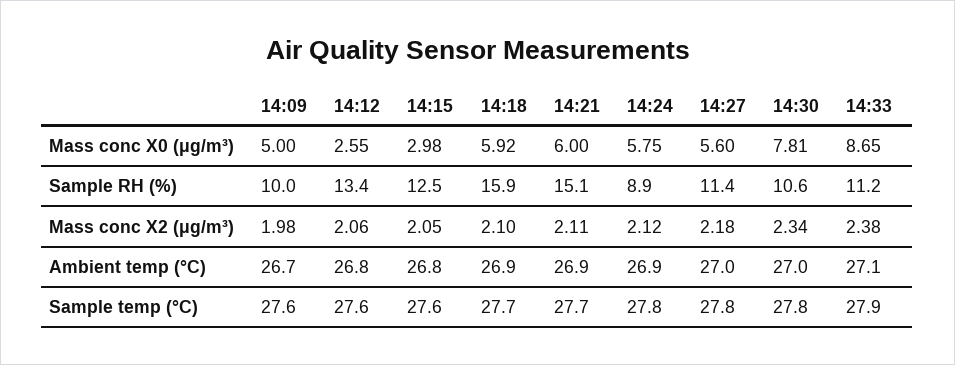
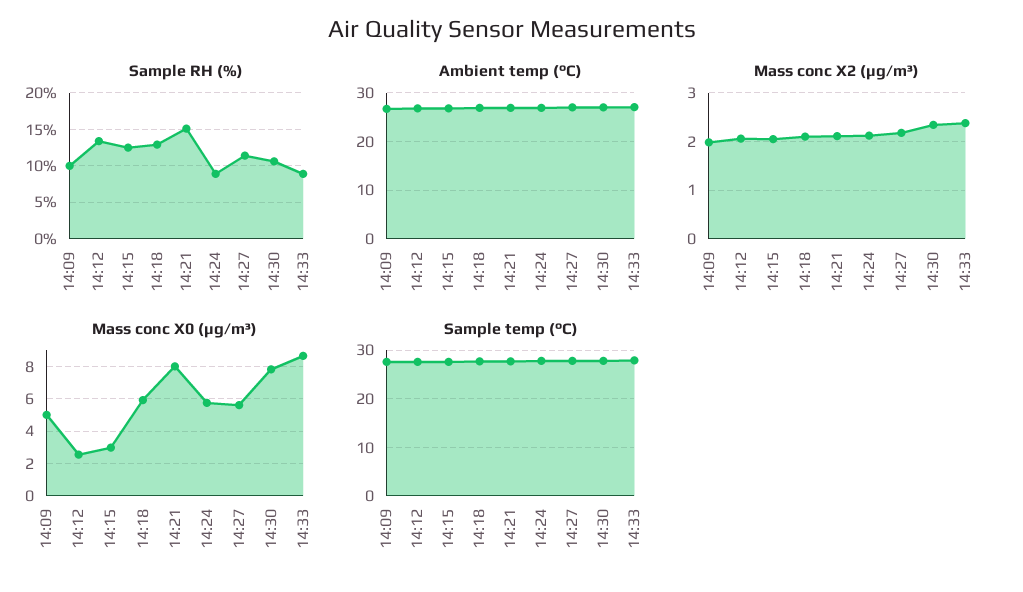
  {
    "Mass conc X0 (μg/m³)": {
      "14:09": 5,
      "14:12": 2.55,
      "14:15": 2.98,
      "14:18": 5.92,
-     "14:21": 6,
+     "14:21": 8,
      "14:24": 5.75,
      "14:27": 5.6,
      "14:30": 7.81,
      "14:33": 8.65
    },
    "Sample RH (%)": {
      "14:09": 10,
      "14:12": 13.4,
      "14:15": 12.5,
-     "14:18": 15.9,
+     "14:18": 13,
      "14:21": 15.1,
      "14:24": 8.9,
      "14:27": 11.4,
      "14:30": 10.6,
-     "14:33": 11.2
+     "14:33": 9
    },
    "Mass conc X2 (μg/m³)": {
      "14:09": 1.98,
      "14:12": 2.06,
      "14:15": 2.05,
      "14:18": 2.1,
      "14:21": 2.11,
      "14:24": 2.12,
      "14:27": 2.18,
      "14:30": 2.34,
      "14:33": 2.38
    },
    "Ambient temp (°C)": {
      "14:09": 26.7,
      "14:12": 26.8,
      "14:15": 26.8,
      "14:18": 26.9,
      "14:21": 26.9,
      "14:24": 26.9,
      "14:27": 27,
      "14:30": 27,
      "14:33": 27.1
    },
    "Sample temp (°C)": {
      "14:09": 27.6,
      "14:12": 27.6,
      "14:15": 27.6,
      "14:18": 27.7,
      "14:21": 27.7,
      "14:24": 27.8,
      "14:27": 27.8,
      "14:30": 27.8,
      "14:33": 27.9
    }
  }

